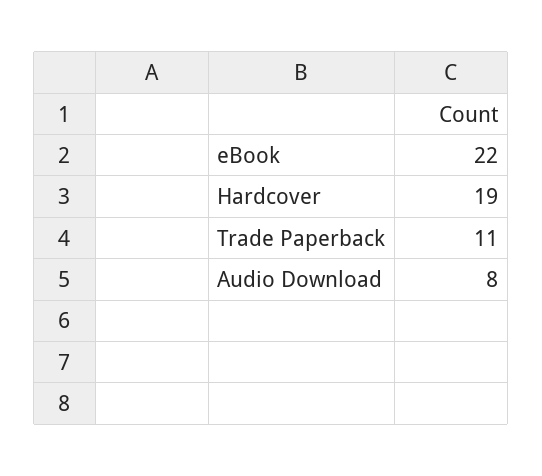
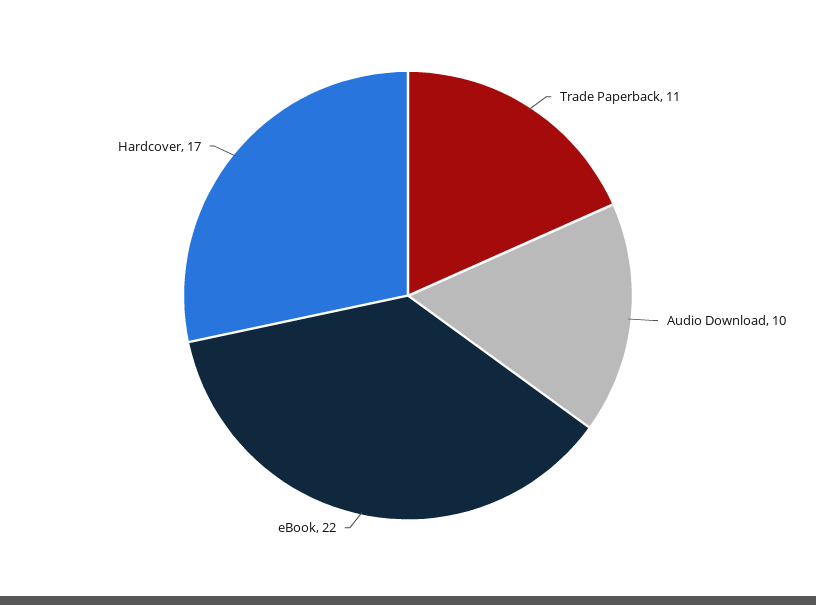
  {
    "eBook": 22,
-   "Hardcover": 19,
+   "Hardcover": 17,
    "Trade Paperback": 11,
-   "Audio Download": 8
+   "Audio Download": 10
  }

